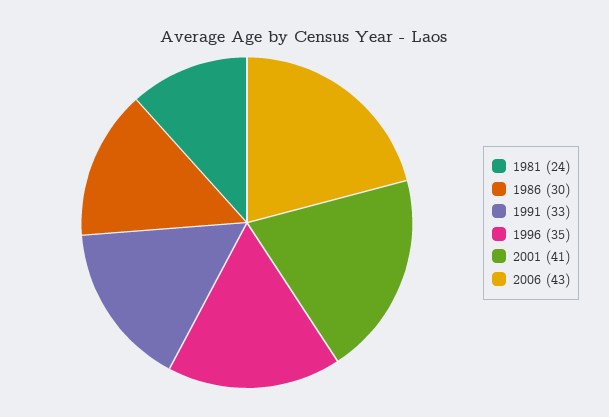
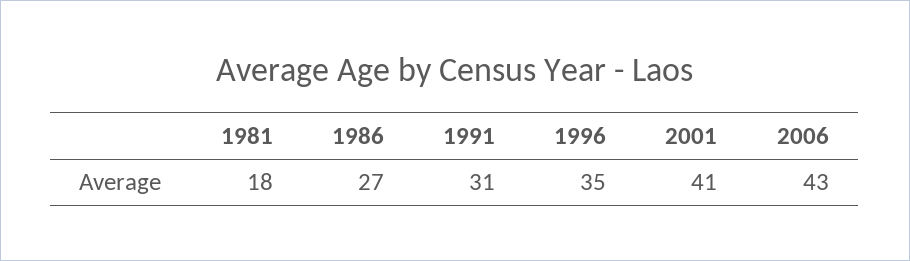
  {
-   "1981": 24,
+   "1981": 18,
-   "1986": 30,
+   "1986": 27,
-   "1991": 33,
+   "1991": 31,
    "1996": 35,
    "2001": 41,
    "2006": 43
  }

